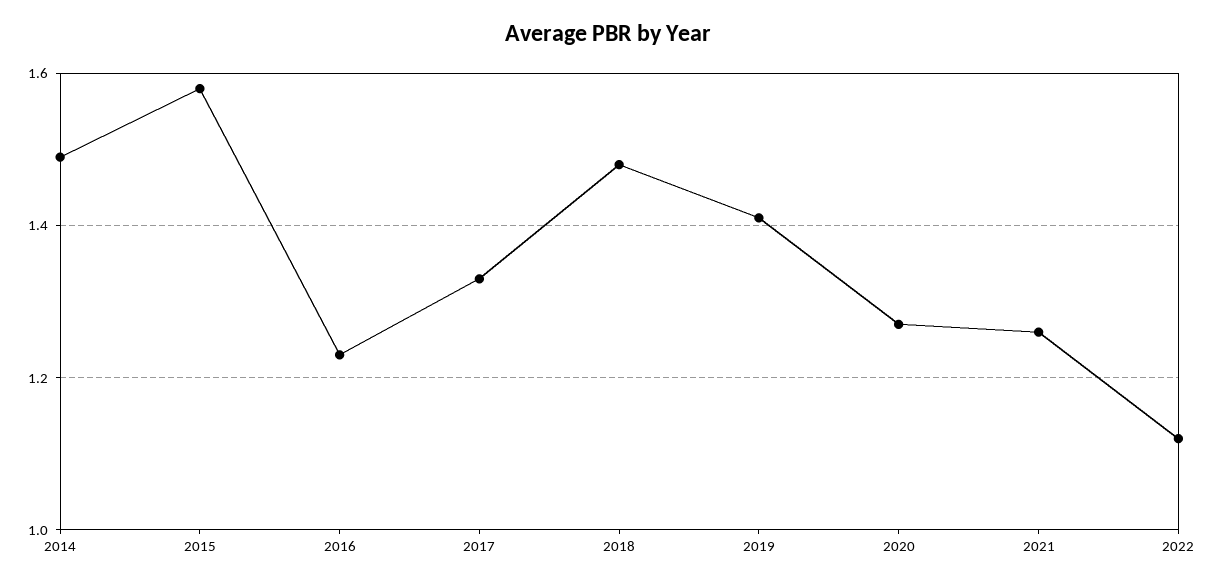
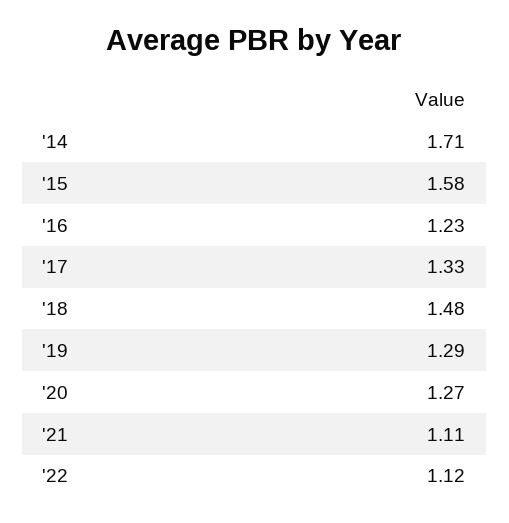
  {
-   "2014": 1.5,
+   "2014": 1.71,
    "2015": 1.58,
    "2016": 1.23,
    "2017": 1.33,
    "2018": 1.48,
-   "2019": 1.4,
+   "2019": 1.29,
    "2020": 1.27,
-   "2021": 1.25,
+   "2021": 1.11,
    "2022": 1.12
  }

